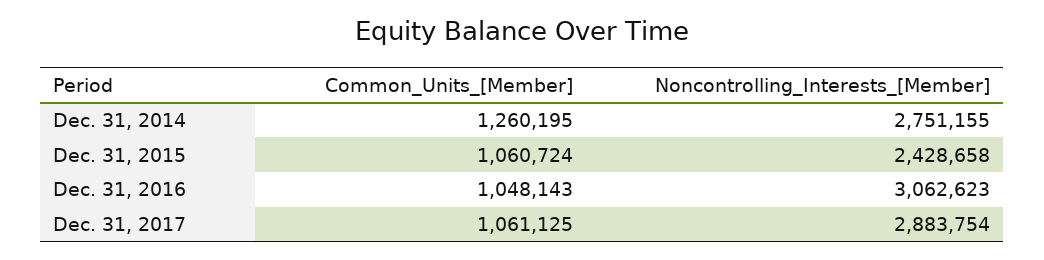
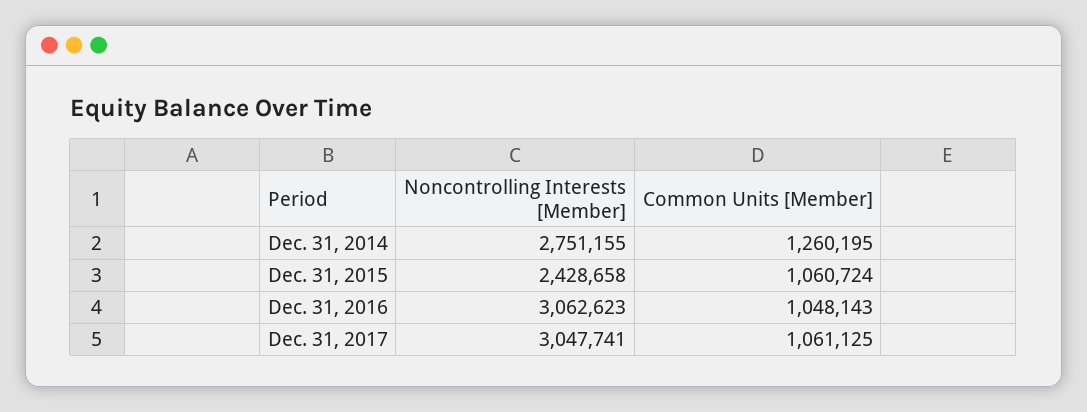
  {
    "Common_Units_[Member]": {
      "Dec. 31, 2014": 1260195,
      "Dec. 31, 2015": 1060724,
      "Dec. 31, 2016": 1048143,
      "Dec. 31, 2017": 1061125
    },
    "Noncontrolling_Interests_[Member]": {
      "Dec. 31, 2014": 2751155,
      "Dec. 31, 2015": 2428658,
      "Dec. 31, 2016": 3062623,
-     "Dec. 31, 2017": 2883754
+     "Dec. 31, 2017": 3047741
    }
  }

